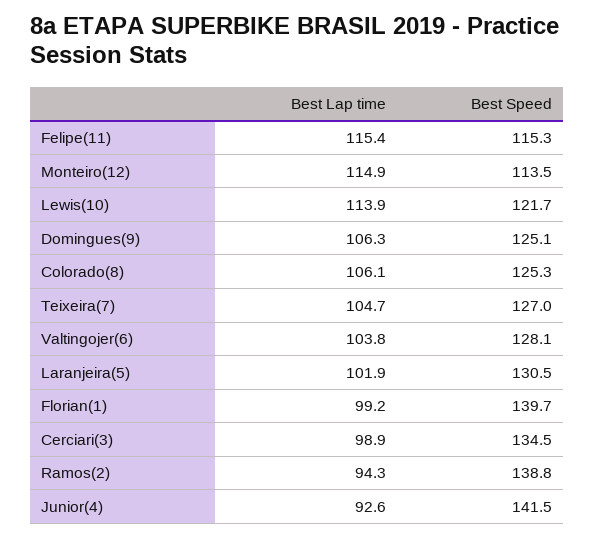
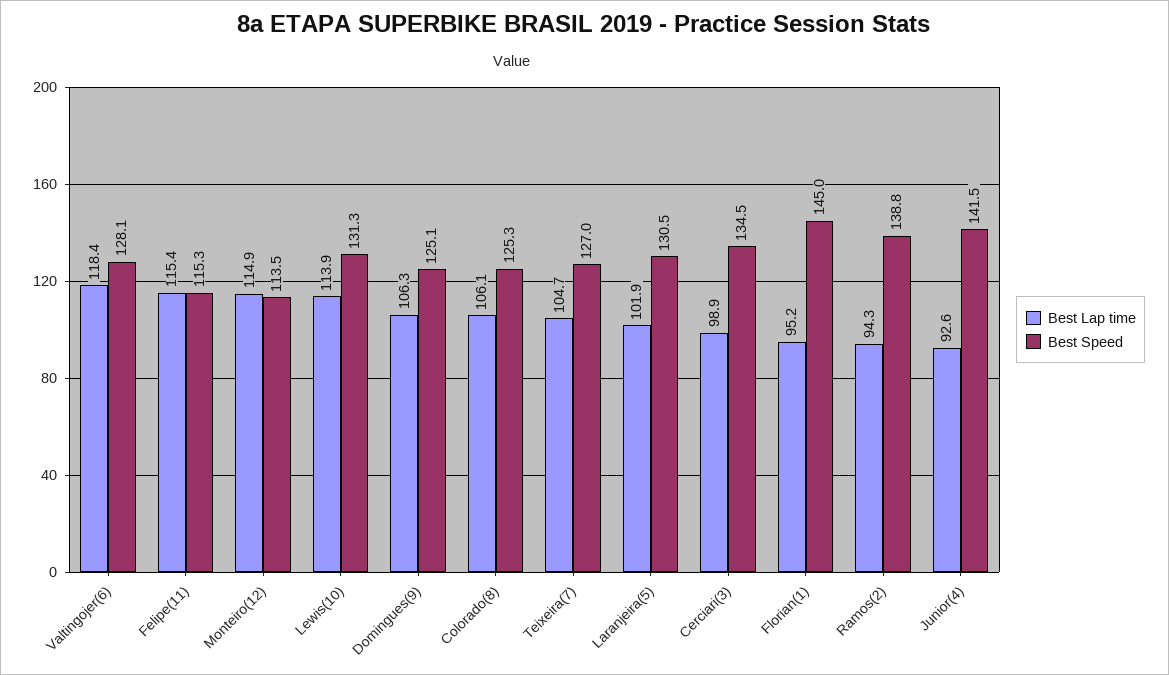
  {
    "Best Lap time": {
      "Felipe(11)": 115.4,
      "Monteiro(12)": 114.9,
      "Lewis(10)": 113.9,
      "Domingues(9)": 106.3,
      "Colorado(8)": 106.1,
      "Teixeira(7)": 104.7,
-     "Valtingojer(6)": 103.8,
+     "Valtingojer(6)": 118.4,
      "Laranjeira(5)": 101.9,
-     "Florian(1)": 99.2,
+     "Florian(1)": 95.2,
      "Cerciari(3)": 98.9,
      "Ramos(2)": 94.3,
      "Junior(4)": 92.6
    },
    "Best Speed": {
      "Felipe(11)": 115.3,
      "Monteiro(12)": 113.5,
-     "Lewis(10)": 121.7,
+     "Lewis(10)": 131.3,
      "Domingues(9)": 125.1,
      "Colorado(8)": 125.3,
      "Teixeira(7)": 127,
      "Valtingojer(6)": 128.1,
      "Laranjeira(5)": 130.5,
-     "Florian(1)": 139.7,
+     "Florian(1)": 145,
      "Cerciari(3)": 134.5,
      "Ramos(2)": 138.8,
      "Junior(4)": 141.5
    }
  }

